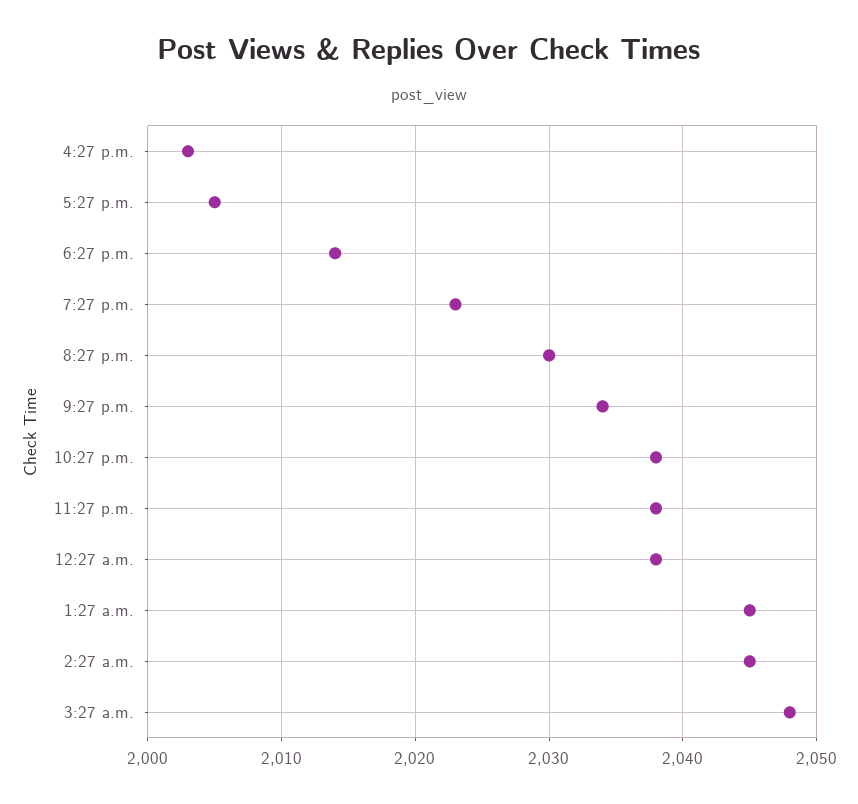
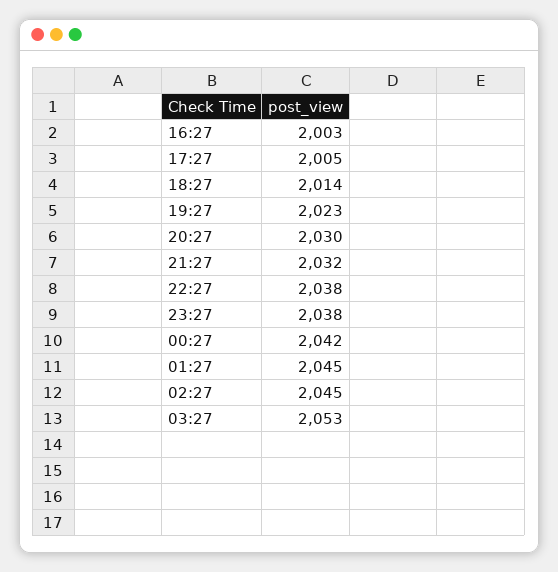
  {
    "4:27 p.m.": 2003,
    "5:27 p.m.": 2005,
    "6:27 p.m.": 2014,
    "7:27 p.m.": 2023,
    "8:27 p.m.": 2030,
-   "9:27 p.m.": 2034,
+   "9:27 p.m.": 2032,
    "10:27 p.m.": 2038,
    "11:27 p.m.": 2038,
-   "12:27 a.m.": 2038,
+   "12:27 a.m.": 2042,
    "1:27 a.m.": 2045,
    "2:27 a.m.": 2045,
-   "3:27 a.m.": 2048
+   "3:27 a.m.": 2053
  }

